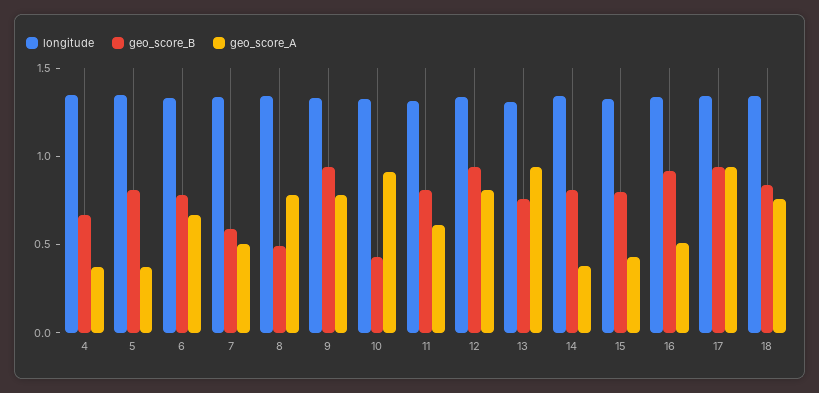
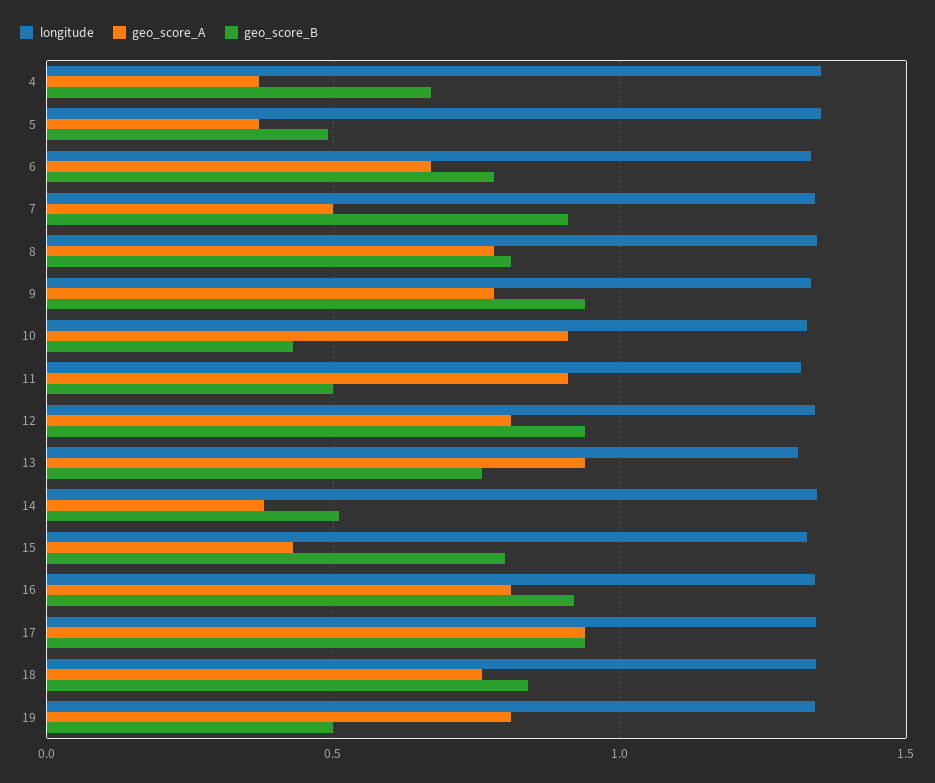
  {
    "longitude": {
      "4": 1.35,
      "5": 1.35,
      "6": 1.35,
      "7": 1.35,
      "8": 1.35,
      "9": 1.35,
      "10": 1.35,
      "11": 1.3,
      "12": 1.35,
      "13": 1.3,
      "14": 1.35,
      "15": 1.35,
      "16": 1.35,
      "17": 1.35,
-     "18": 1.35
+     "18": 1.35,
+     "19": 1.35
    },
    "geo_score_B": {
      "4": 0.65,
-     "5": 0.8,
+     "5": 0.5,
      "6": 0.8,
-     "7": 0.6,
+     "7": 0.9,
-     "8": 0.5,
+     "8": 0.8,
      "9": 0.95,
      "10": 0.45,
-     "11": 0.8,
+     "11": 0.5,
      "12": 0.95,
      "13": 0.75,
-     "14": 0.8,
+     "14": 0.5,
      "15": 0.8,
      "16": 0.9,
      "17": 0.95,
-     "18": 0.85
+     "18": 0.85,
+     "19": 0.5
    },
    "geo_score_A": {
      "4": 0.35,
      "5": 0.35,
      "6": 0.65,
      "7": 0.5,
      "8": 0.8,
      "9": 0.8,
      "10": 0.9,
-     "11": 0.6,
+     "11": 0.9,
      "12": 0.8,
      "13": 0.95,
      "14": 0.4,
      "15": 0.45,
-     "16": 0.5,
+     "16": 0.8,
      "17": 0.95,
-     "18": 0.75
+     "18": 0.75,
+     "19": 0.8
    }
  }

